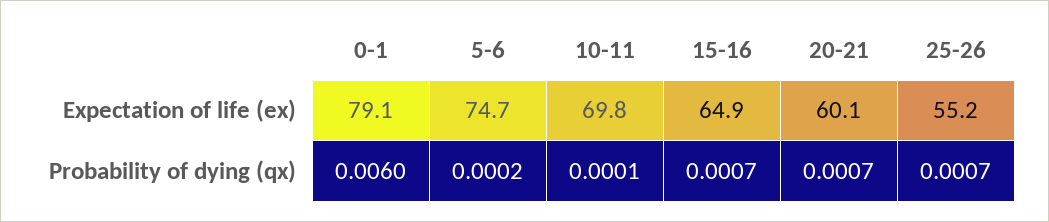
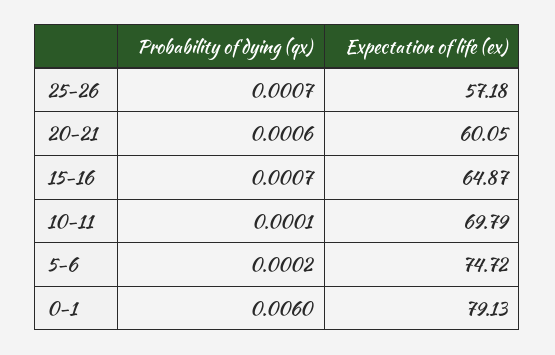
  {
    "0-1": {
      "Expectation of life (ex)": 79.13,
      "Probability of dying (qx)": 0.006
    },
    "5-6": {
      "Expectation of life (ex)": 74.72,
      "Probability of dying (qx)": 0.0002
    },
    "10-11": {
      "Expectation of life (ex)": 69.79,
      "Probability of dying (qx)": 0.0001
    },
    "15-16": {
      "Expectation of life (ex)": 64.87,
      "Probability of dying (qx)": 0.0007
    },
    "20-21": {
      "Expectation of life (ex)": 60.05,
-     "Probability of dying (qx)": 0.0007
+     "Probability of dying (qx)": 0.0006
    },
    "25-26": {
-     "Expectation of life (ex)": 55.2,
+     "Expectation of life (ex)": 57.18,
      "Probability of dying (qx)": 0.0007
    }
  }

